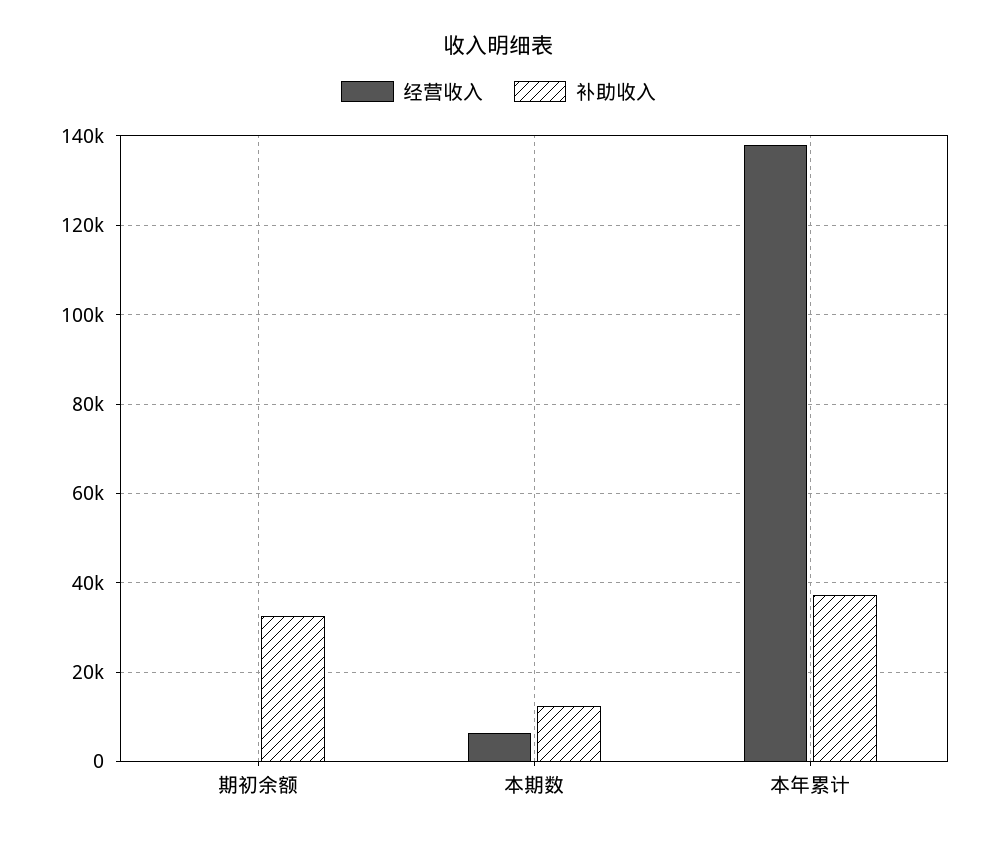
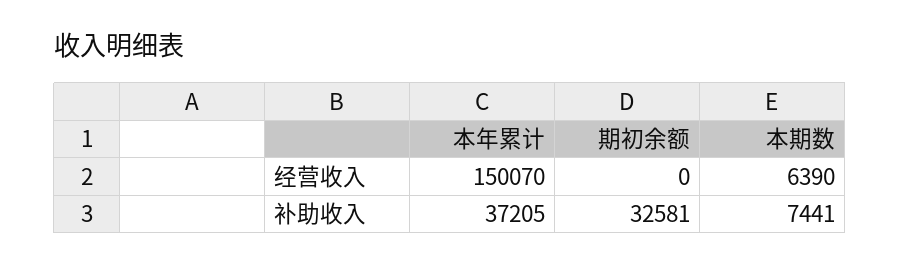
  {
    "经营收入": {
      "期初余额": 0,
      "本期数": 6390,
-     "本年累计": 138000
+     "本年累计": 150070
    },
    "补助收入": {
      "期初余额": 32581,
-     "本期数": 12000,
+     "本期数": 7441,
      "本年累计": 37205
    }
  }

